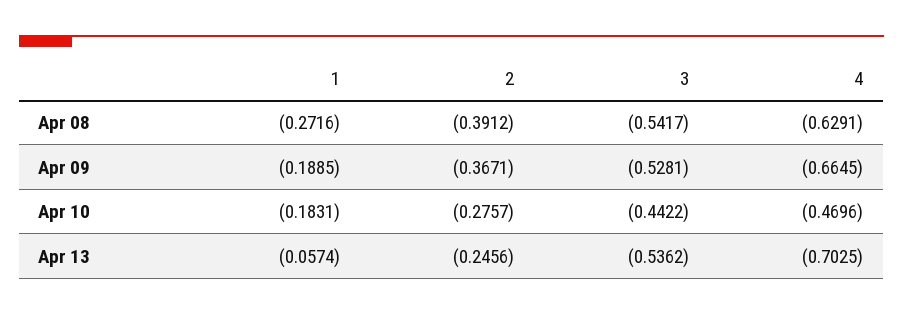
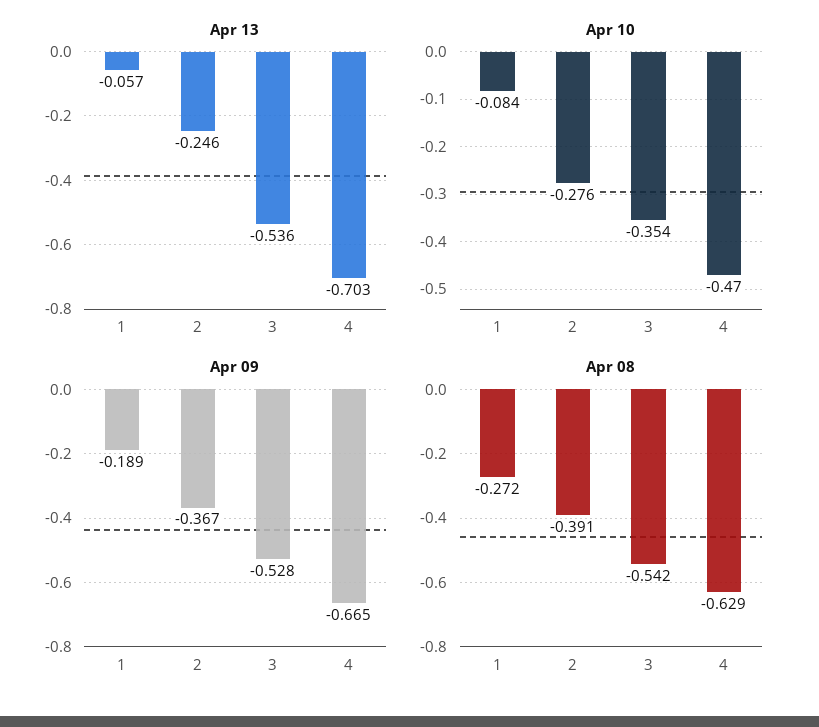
  {
    "Apr 08": {
      "1": -0.2716,
      "2": -0.3912,
      "3": -0.5417,
      "4": -0.6291
    },
    "Apr 09": {
      "1": -0.1885,
      "2": -0.3671,
      "3": -0.5281,
      "4": -0.6645
    },
    "Apr 10": {
-     "1": -0.1831,
+     "1": -0.084,
      "2": -0.2757,
-     "3": -0.4422,
+     "3": -0.354,
      "4": -0.4696
    },
    "Apr 13": {
      "1": -0.0574,
      "2": -0.2456,
      "3": -0.5362,
      "4": -0.7025
    }
  }

